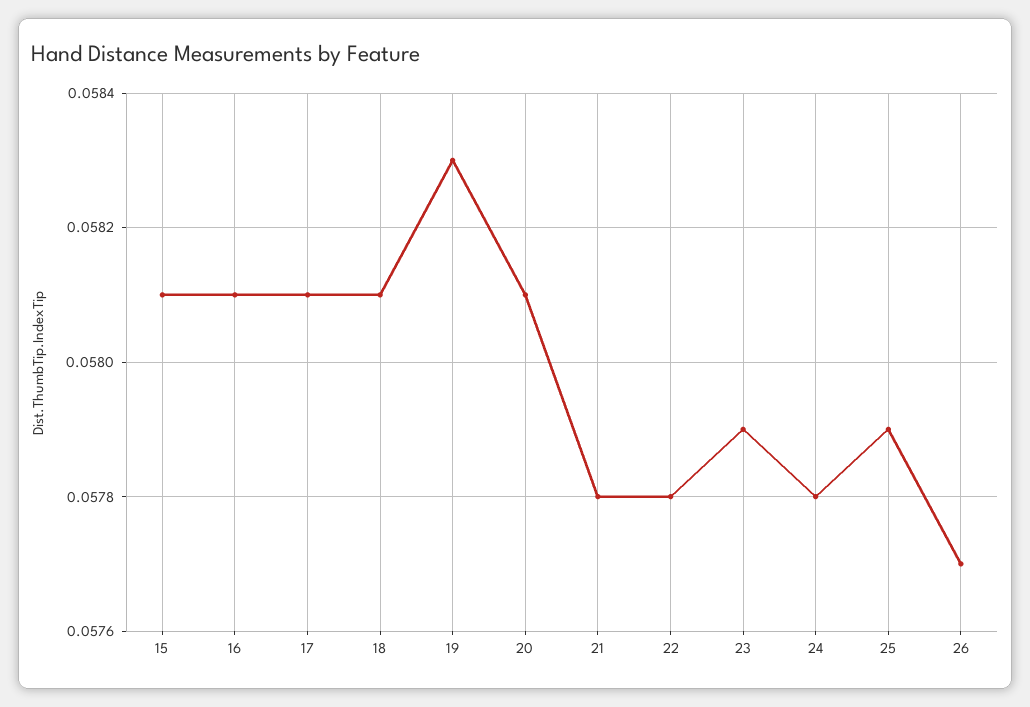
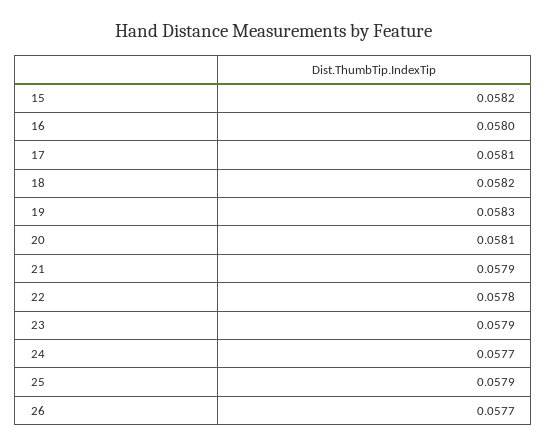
  {
-   "15": 0.0581,
+   "15": 0.0582,
-   "16": 0.0581,
+   "16": 0.058,
    "17": 0.0581,
-   "18": 0.0581,
+   "18": 0.0582,
    "19": 0.0583,
    "20": 0.0581,
-   "21": 0.0578,
+   "21": 0.0579,
    "22": 0.0578,
    "23": 0.0579,
-   "24": 0.0578,
+   "24": 0.0577,
    "25": 0.0579,
    "26": 0.0577
  }

